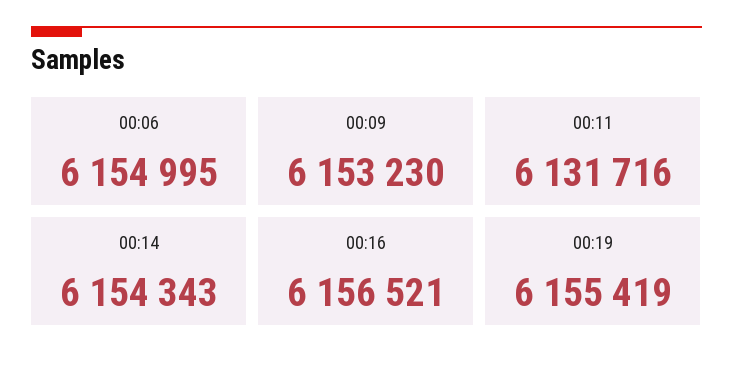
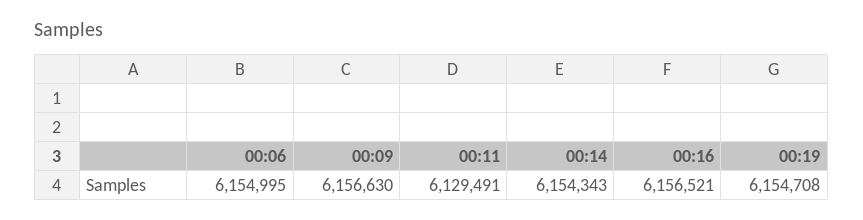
  {
    "00:06": 6154995,
-   "00:09": 6153230,
+   "00:09": 6156630,
-   "00:11": 6131716,
+   "00:11": 6129491,
    "00:14": 6154343,
    "00:16": 6156521,
-   "00:19": 6155419
+   "00:19": 6154708
  }

